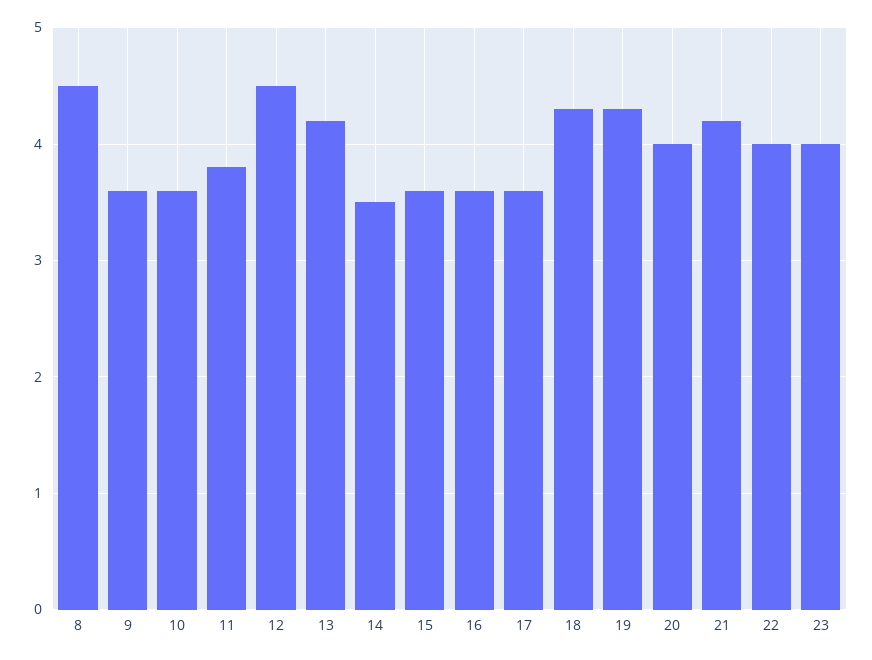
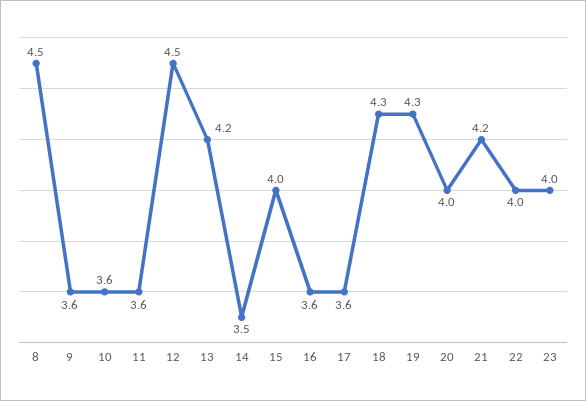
  {
    "8": 4.5,
    "9": 3.6,
    "10": 3.6,
-   "11": 3.8,
+   "11": 3.6,
    "12": 4.5,
    "13": 4.2,
    "14": 3.5,
-   "15": 3.6,
+   "15": 4,
    "16": 3.6,
    "17": 3.6,
    "18": 4.3,
    "19": 4.3,
    "20": 4,
    "21": 4.2,
    "22": 4,
    "23": 4
  }

